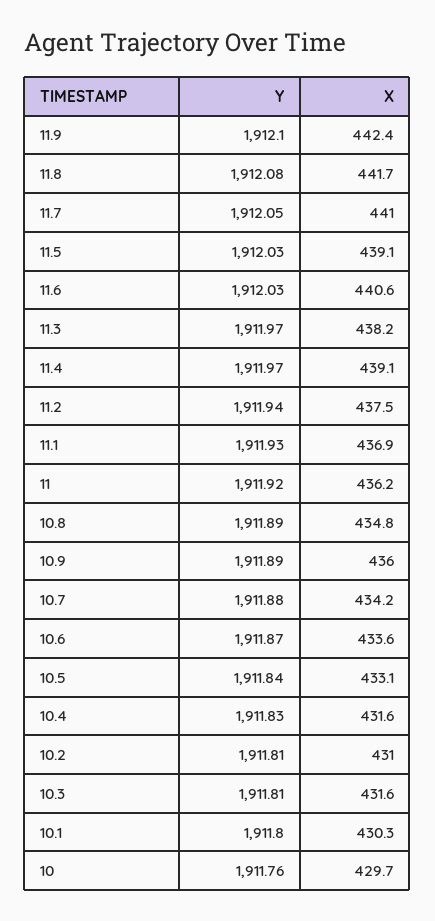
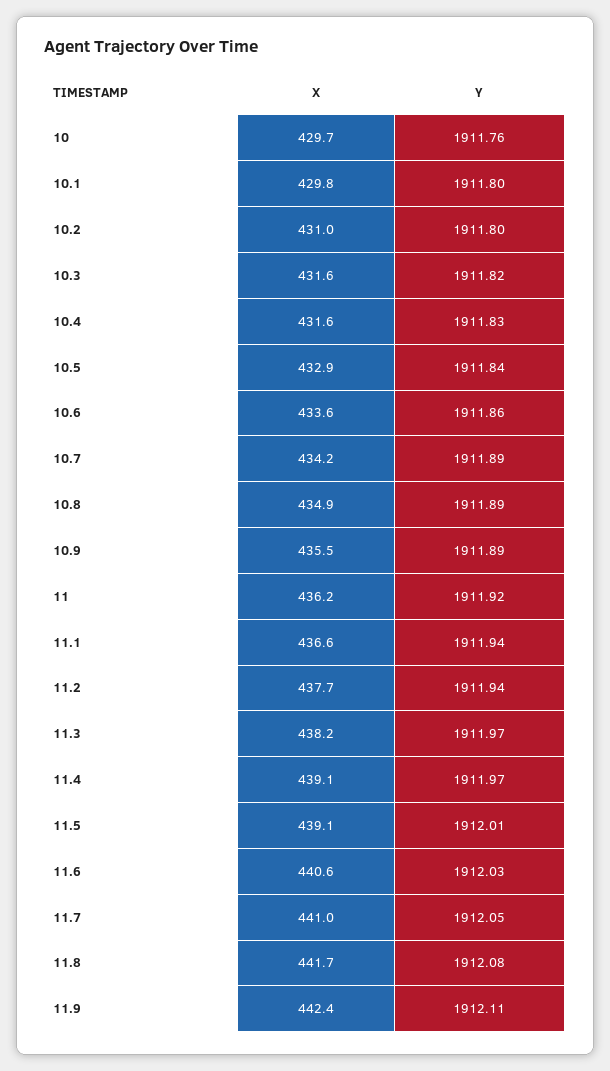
  {
    "Y": {
-     "11.9": 1912.1,
+     "11.9": 1912.11,
      "11.8": 1912.08,
      "11.7": 1912.05,
-     "11.5": 1912.03,
+     "11.5": 1912.01,
      "11.6": 1912.03,
      "11.3": 1911.97,
      "11.4": 1911.97,
      "11.2": 1911.94,
-     "11.1": 1911.93,
+     "11.1": 1911.94,
      "11": 1911.92,
      "10.8": 1911.89,
      "10.9": 1911.89,
-     "10.7": 1911.88,
+     "10.7": 1911.89,
-     "10.6": 1911.87,
+     "10.6": 1911.86,
      "10.5": 1911.84,
      "10.4": 1911.83,
-     "10.2": 1911.81,
+     "10.2": 1911.8,
-     "10.3": 1911.81,
+     "10.3": 1911.82,
      "10.1": 1911.8,
      "10": 1911.76
    },
    "X": {
      "11.9": 442.4,
      "11.8": 441.7,
      "11.7": 441,
      "11.5": 439.1,
      "11.6": 440.6,
      "11.3": 438.2,
      "11.4": 439.1,
-     "11.2": 437.5,
+     "11.2": 437.7,
-     "11.1": 436.9,
+     "11.1": 436.6,
      "11": 436.2,
-     "10.8": 434.8,
+     "10.8": 434.9,
-     "10.9": 436,
+     "10.9": 435.5,
      "10.7": 434.2,
      "10.6": 433.6,
-     "10.5": 433.1,
+     "10.5": 432.9,
      "10.4": 431.6,
      "10.2": 431,
      "10.3": 431.6,
-     "10.1": 430.3,
+     "10.1": 429.8,
      "10": 429.7
    }
  }

